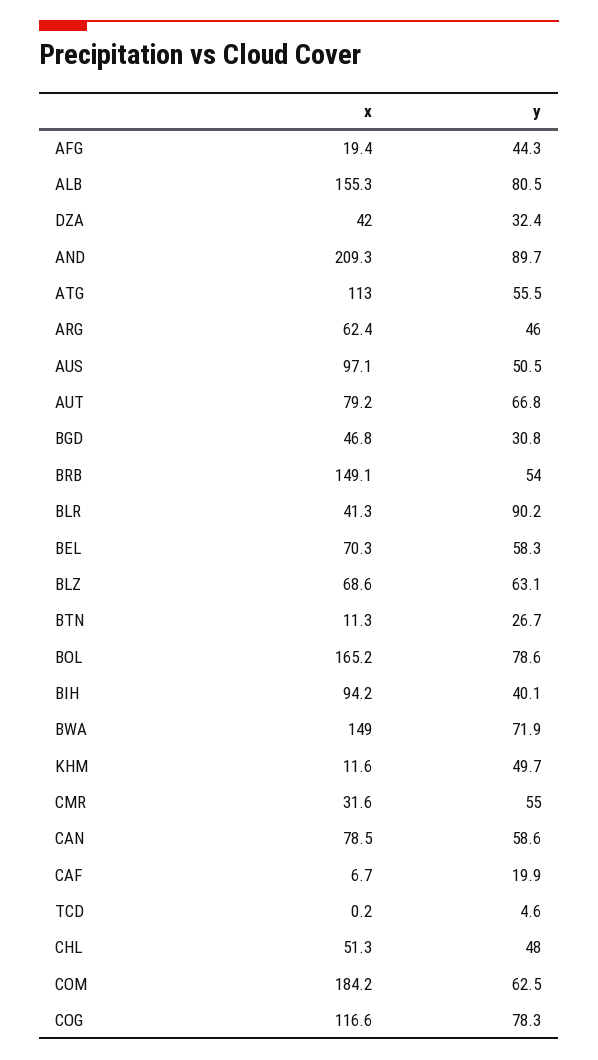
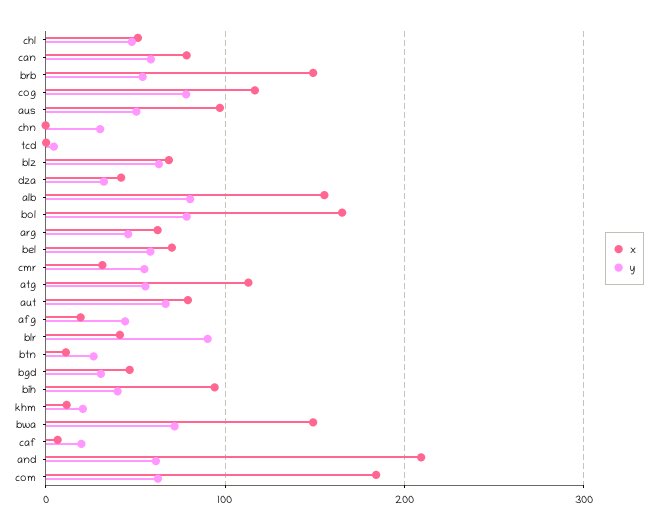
  {
    "x": {
      "AFG": 19.4,
      "ALB": 155.3,
      "DZA": 42,
      "AND": 209.3,
      "ATG": 113,
      "ARG": 62.4,
      "AUS": 97.1,
      "AUT": 79.2,
      "BGD": 46.8,
      "BRB": 149.1,
      "BLR": 41.3,
      "BEL": 70.3,
      "BLZ": 68.6,
      "BTN": 11.3,
      "BOL": 165.2,
      "BIH": 94.2,
      "BWA": 149,
      "KHM": 11.6,
      "CMR": 31.6,
      "CAN": 78.5,
      "CAF": 6.7,
      "TCD": 0.2,
      "CHL": 51.3,
      "COM": 184.2,
-     "COG": 116.6
+     "COG": 116.6,
+     "chn": 0
    },
    "y": {
      "AFG": 44.3,
      "ALB": 80.5,
      "DZA": 32.4,
-     "AND": 89.7,
+     "AND": 60,
      "ATG": 55.5,
      "ARG": 46,
      "AUS": 50.5,
      "AUT": 66.8,
      "BGD": 30.8,
      "BRB": 54,
      "BLR": 90.2,
      "BEL": 58.3,
      "BLZ": 63.1,
      "BTN": 26.7,
      "BOL": 78.6,
      "BIH": 40.1,
      "BWA": 71.9,
-     "KHM": 49.7,
+     "KHM": 20,
      "CMR": 55,
      "CAN": 58.6,
      "CAF": 19.9,
      "TCD": 4.6,
      "CHL": 48,
      "COM": 62.5,
-     "COG": 78.3
+     "COG": 78.3,
+     "chn": 30
    }
  }

